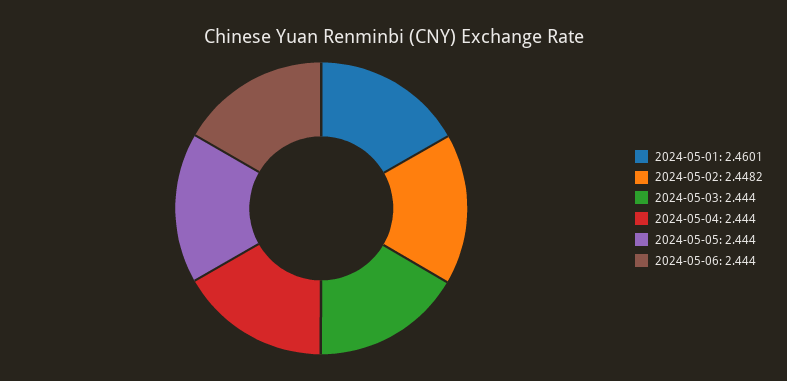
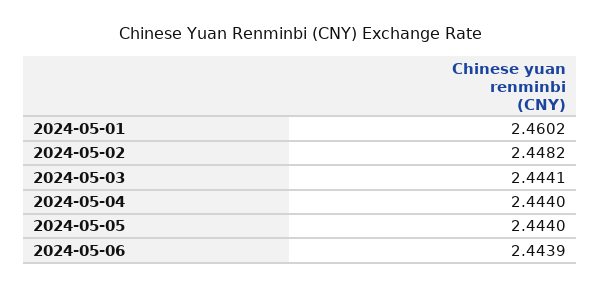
  {
-   "2024-05-01": 2.4601,
+   "2024-05-01": 2.4602,
    "2024-05-02": 2.4482,
-   "2024-05-03": 2.444,
+   "2024-05-03": 2.4441,
    "2024-05-04": 2.444,
    "2024-05-05": 2.444,
-   "2024-05-06": 2.444
+   "2024-05-06": 2.4439
  }

